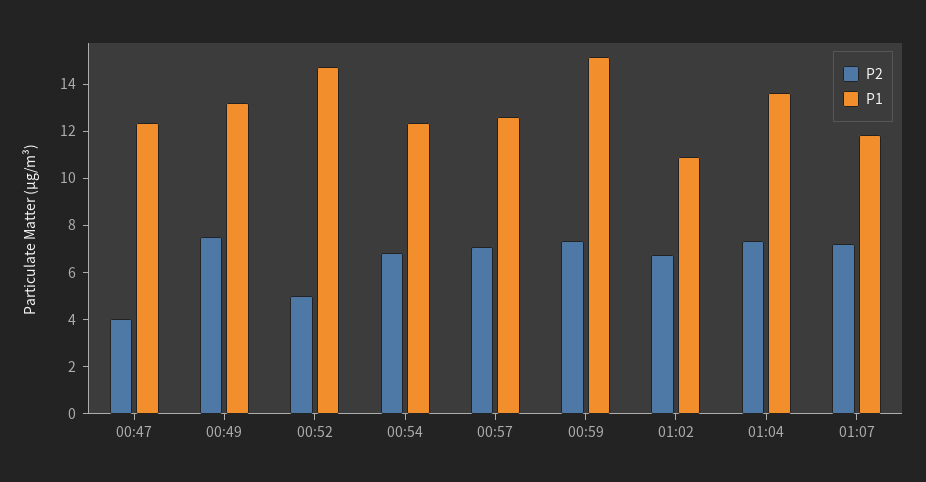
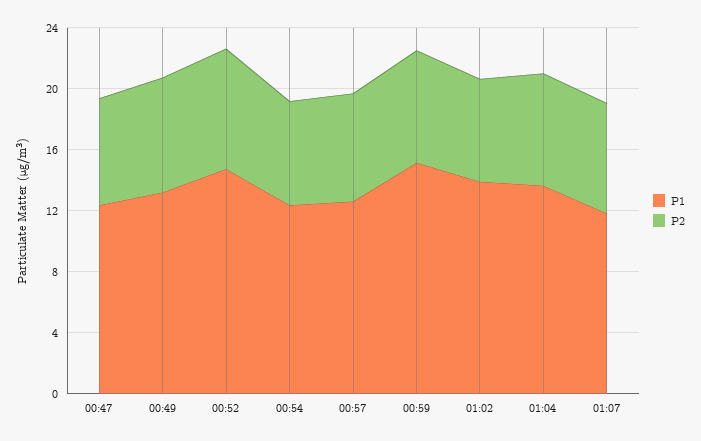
  {
    "P2": {
-     "00:47": 4,
+     "00:47": 7,
      "00:49": 7.5,
-     "00:52": 5,
+     "00:52": 8,
      "00:54": 7,
      "00:57": 7,
      "00:59": 7.5,
      "01:02": 6.5,
      "01:04": 7.5,
      "01:07": 7
    },
    "P1": {
      "00:47": 12.5,
      "00:49": 13,
      "00:52": 14.5,
      "00:54": 12.5,
      "00:57": 12.5,
      "00:59": 15,
-     "01:02": 11,
+     "01:02": 14,
      "01:04": 13.5,
      "01:07": 12
    }
  }

